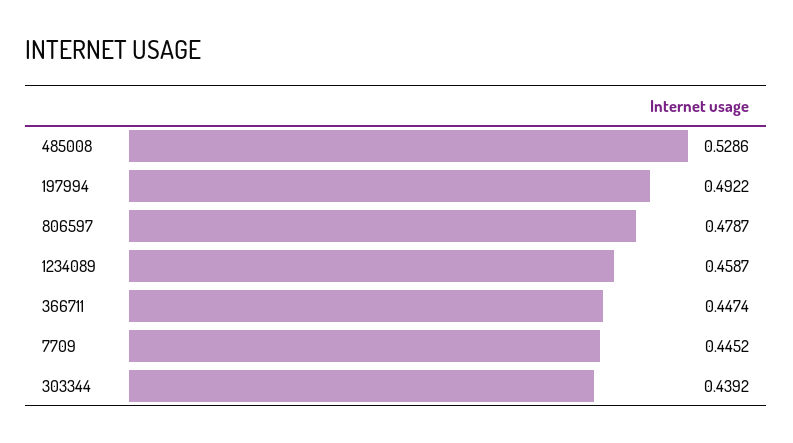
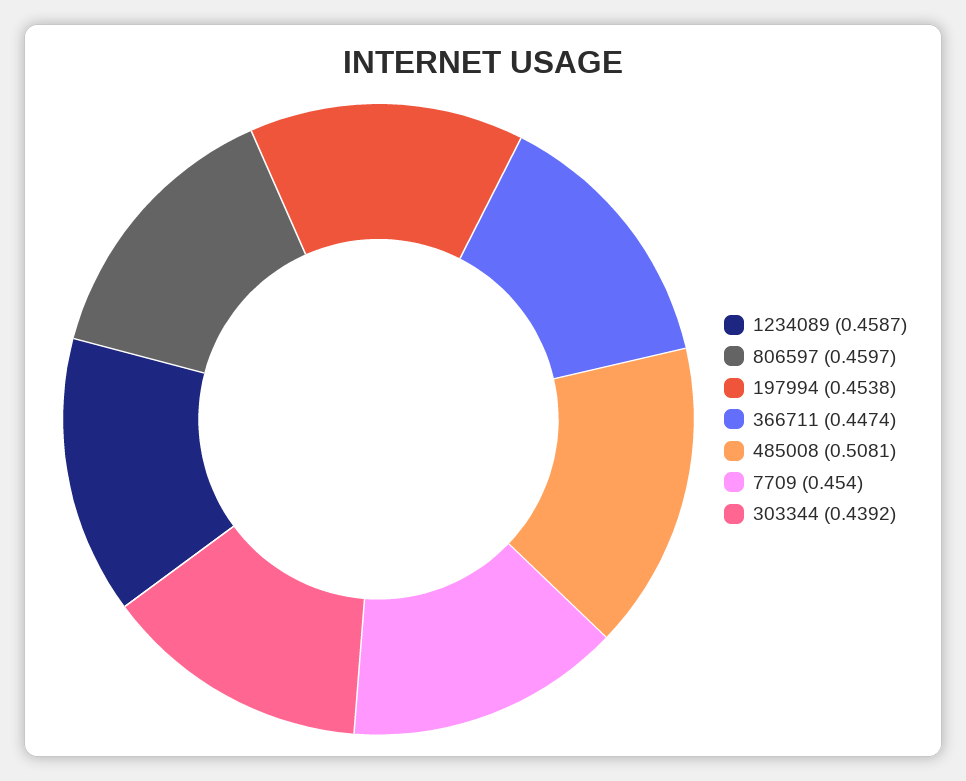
  {
-   "485008": 0.5286,
+   "485008": 0.5081,
-   "197994": 0.4922,
+   "197994": 0.4538,
-   "806597": 0.4787,
+   "806597": 0.4597,
    "1234089": 0.4587,
    "366711": 0.4474,
-   "7709": 0.4452,
+   "7709": 0.454,
    "303344": 0.4392
  }

